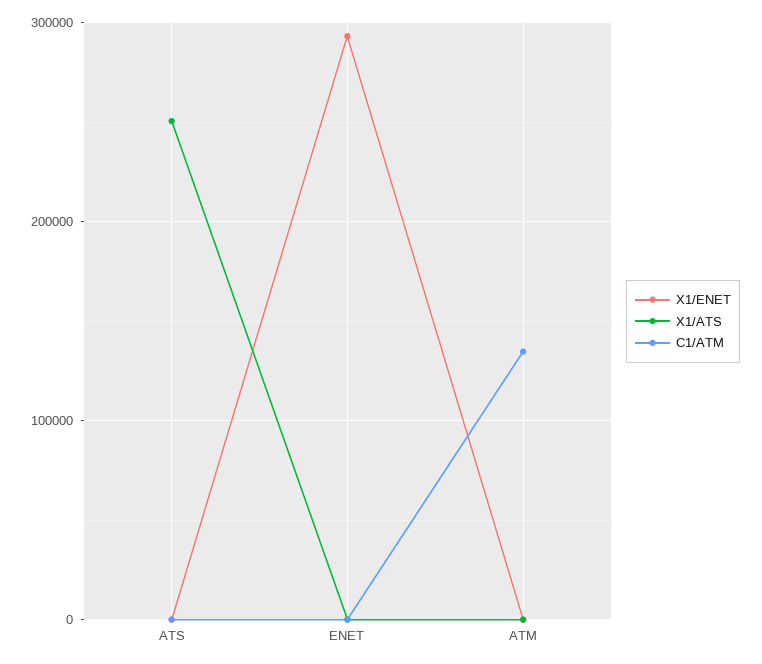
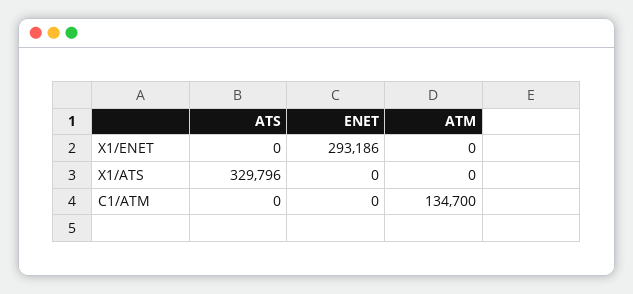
  {
    "X1/ENET": {
      "ATS": 0,
      "ENET": 293186,
      "ATM": 0
    },
    "X1/ATS": {
-     "ATS": 250000,
+     "ATS": 329796,
      "ENET": 0,
      "ATM": 0
    },
    "C1/ATM": {
      "ATS": 0,
      "ENET": 0,
      "ATM": 134700
    }
  }

